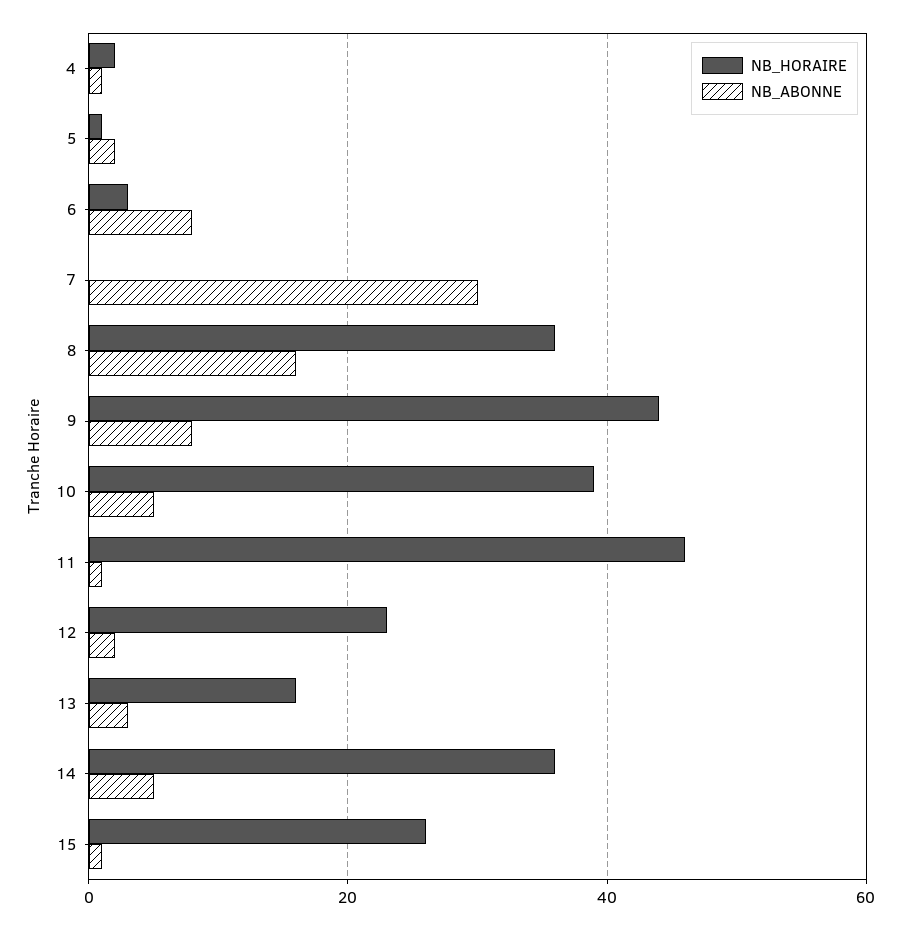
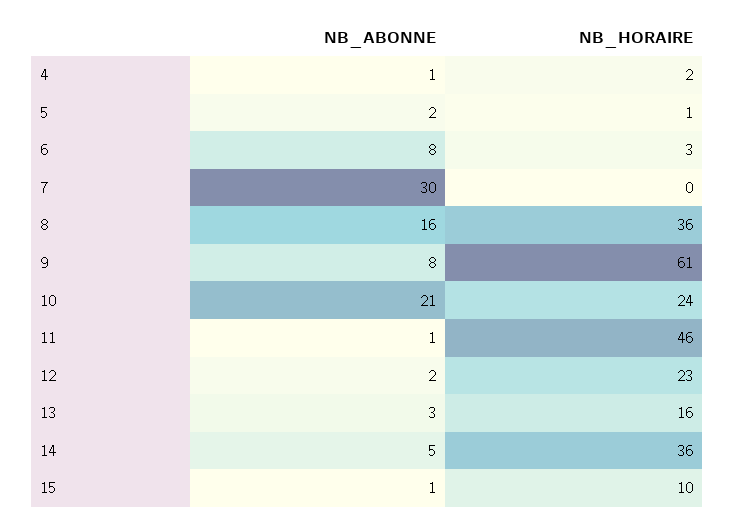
  {
    "NB_HORAIRE": {
      "4": 2,
      "5": 1,
      "6": 3,
      "7": 0,
      "8": 36,
-     "9": 45,
+     "9": 61,
-     "10": 40,
+     "10": 24,
      "11": 46,
      "12": 23,
      "13": 16,
      "14": 36,
-     "15": 25
+     "15": 10
    },
    "NB_ABONNE": {
      "4": 1,
      "5": 2,
      "6": 8,
      "7": 30,
      "8": 16,
      "9": 8,
-     "10": 5,
+     "10": 21,
      "11": 1,
      "12": 2,
      "13": 3,
      "14": 5,
      "15": 1
    }
  }

